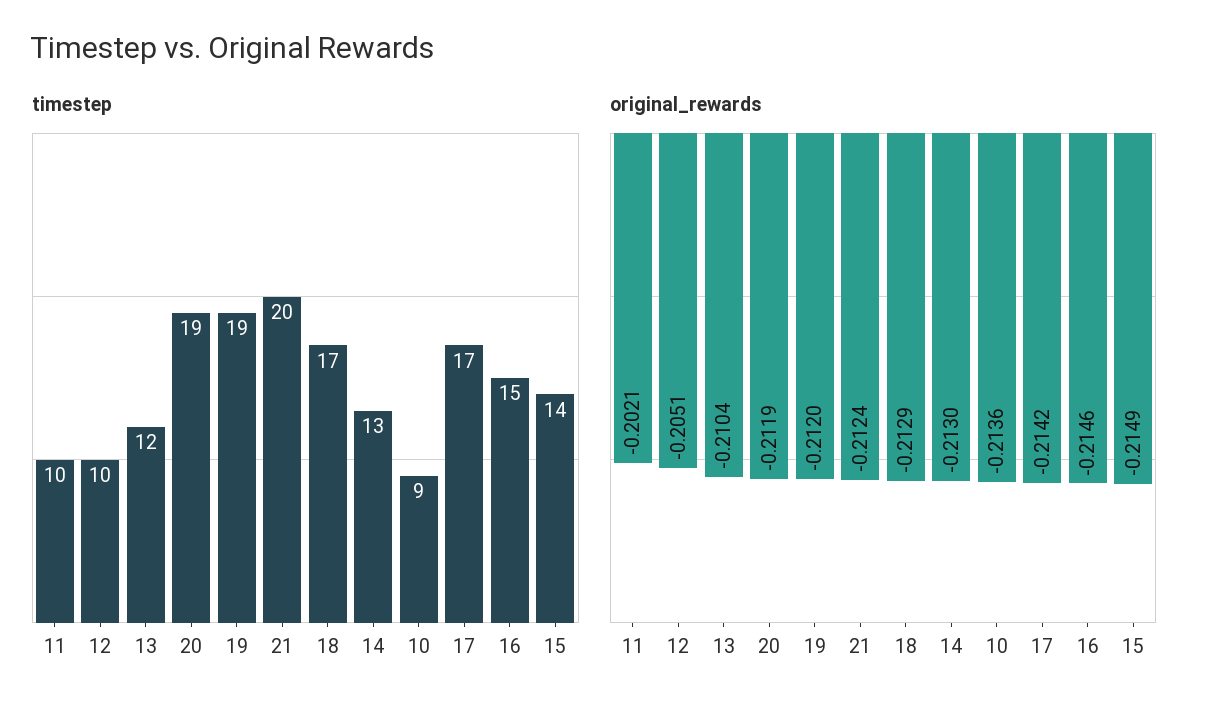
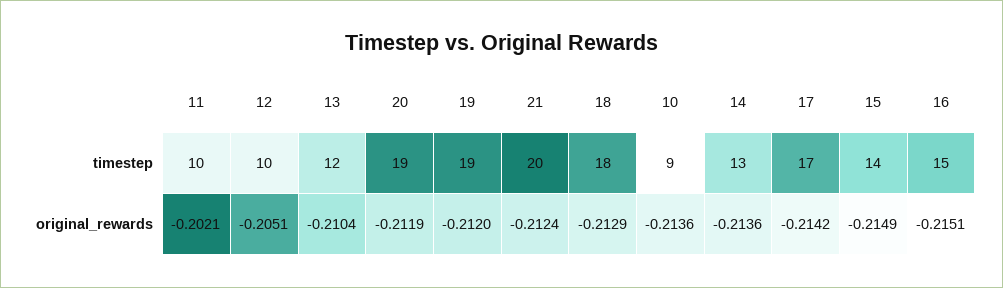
  {
    "timestep": {
      "11": 10,
      "12": 10,
      "13": 12,
      "20": 19,
      "19": 19,
      "21": 20,
-     "18": 17,
+     "18": 18,
      "14": 13,
      "10": 9,
      "17": 17,
      "16": 15,
      "15": 14
    },
    "original_rewards": {
      "11": -0.2021,
      "12": -0.2051,
      "13": -0.2104,
      "20": -0.2119,
      "19": -0.212,
      "21": -0.2124,
      "18": -0.2129,
-     "14": -0.213,
+     "14": -0.2136,
      "10": -0.2136,
      "17": -0.2142,
-     "16": -0.2146,
+     "16": -0.2151,
      "15": -0.2149
    }
  }

